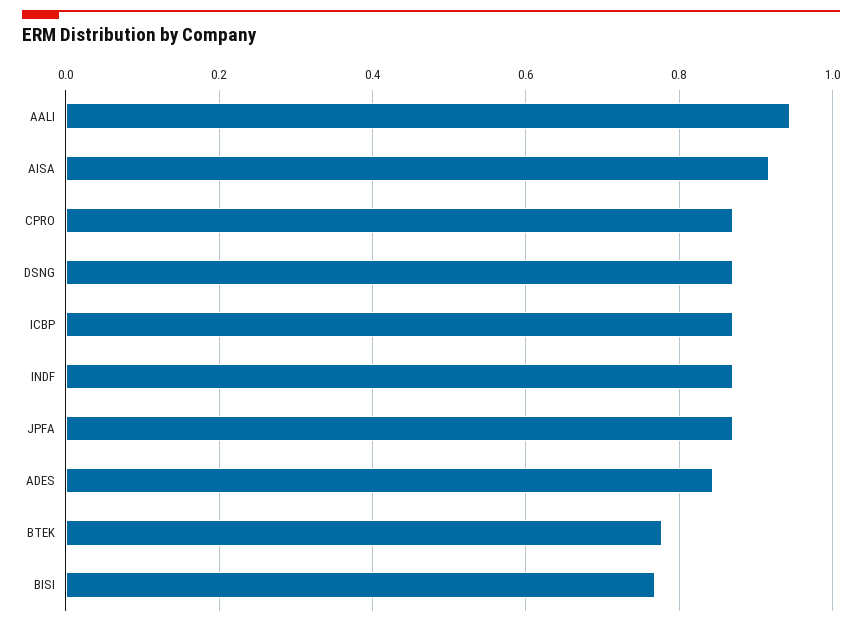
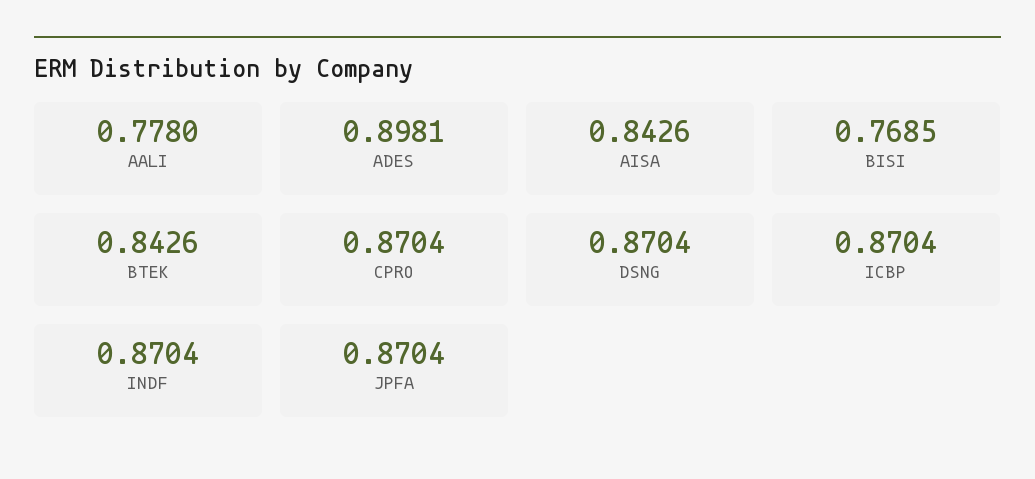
  {
-   "AALI": 0.94,
+   "AALI": 0.778,
-   "AISA": 0.92,
+   "AISA": 0.8426,
    "CPRO": 0.8704,
    "DSNG": 0.8704,
    "ICBP": 0.8704,
    "INDF": 0.8704,
    "JPFA": 0.8704,
-   "ADES": 0.84,
+   "ADES": 0.8981,
-   "BTEK": 0.78,
+   "BTEK": 0.8426,
    "BISI": 0.7685
  }

